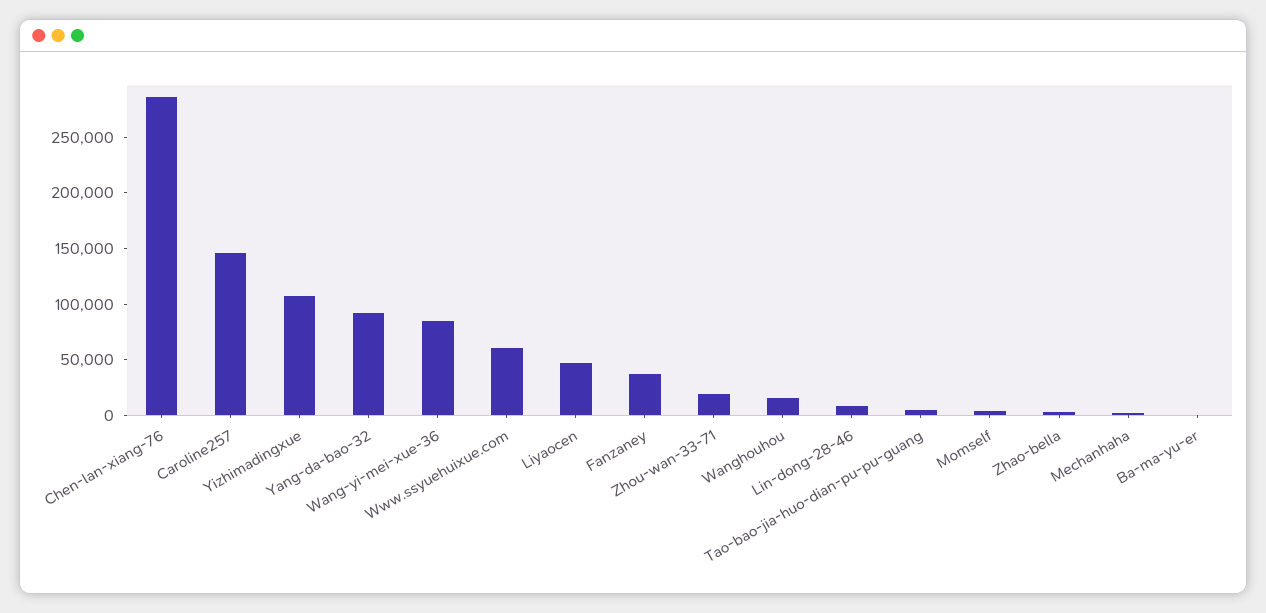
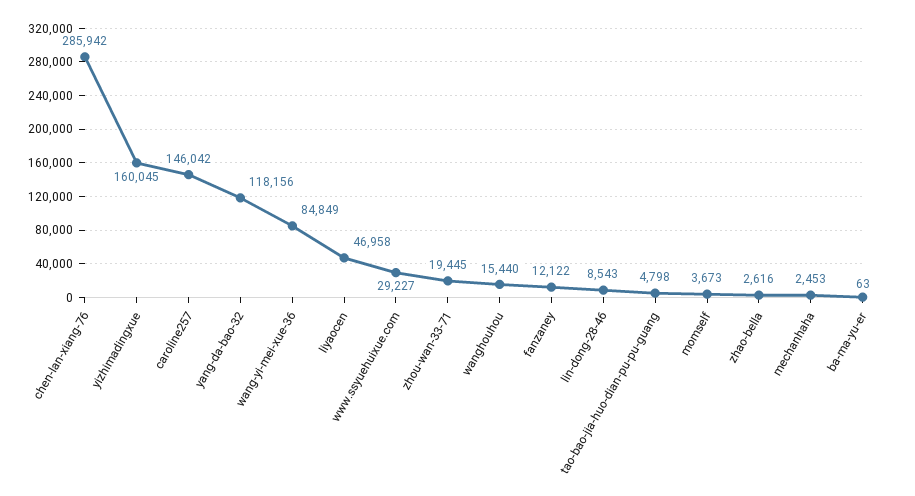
  {
    "Chen-lan-xiang-76": 285942,
    "Caroline257": 146042,
-   "Yizhimadingxue": 110000,
+   "Yizhimadingxue": 160045,
-   "Yang-da-bao-32": 90000,
+   "Yang-da-bao-32": 118156,
    "Wang-yi-mei-xue-36": 84849,
-   "Www.ssyuehuixue.com": 60000,
+   "Www.ssyuehuixue.com": 29227,
    "Liyaocen": 46958,
-   "Fanzaney": 40000,
+   "Fanzaney": 12122,
    "Zhou-wan-33-71": 19445,
    "Wanghouhou": 15440,
    "Lin-dong-28-46": 8543,
    "Tao-bao-jia-huo-dian-pu-pu-guang": 4798,
    "Momself": 3673,
    "Zhao-bella": 2616,
    "Mechanhaha": 2453,
    "Ba-ma-yu-er": 63
  }

